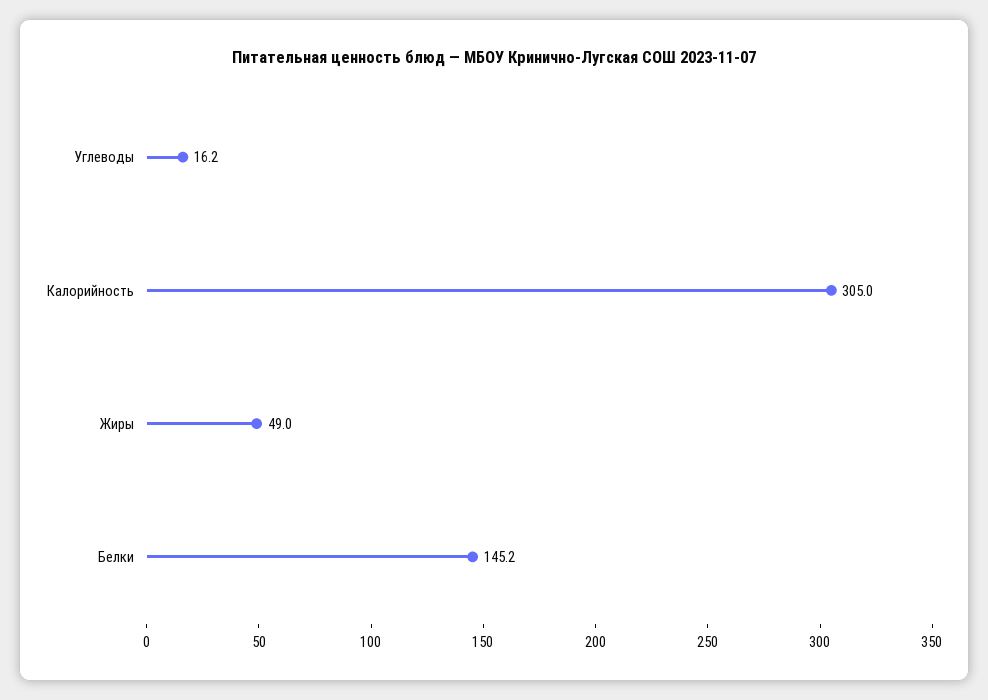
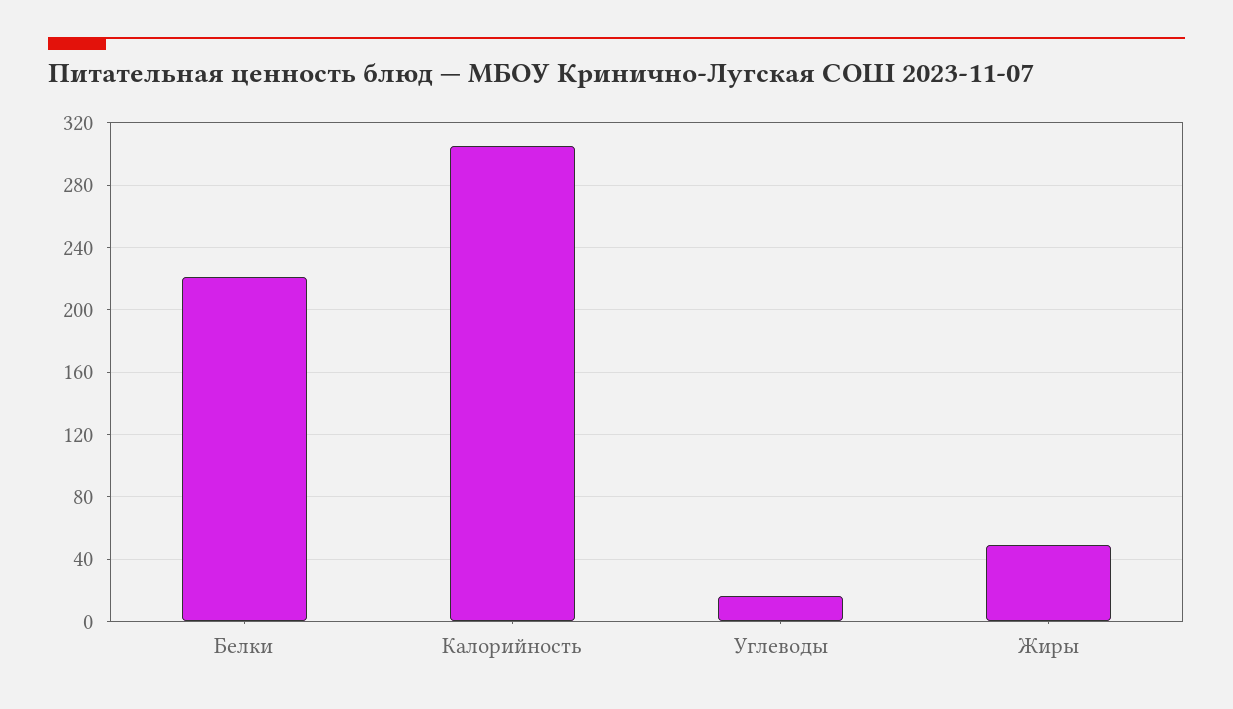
  {
    "Углеводы": 16.2,
    "Калорийность": 305,
    "Жиры": 49,
-   "Белки": 145.2
+   "Белки": 220
  }

